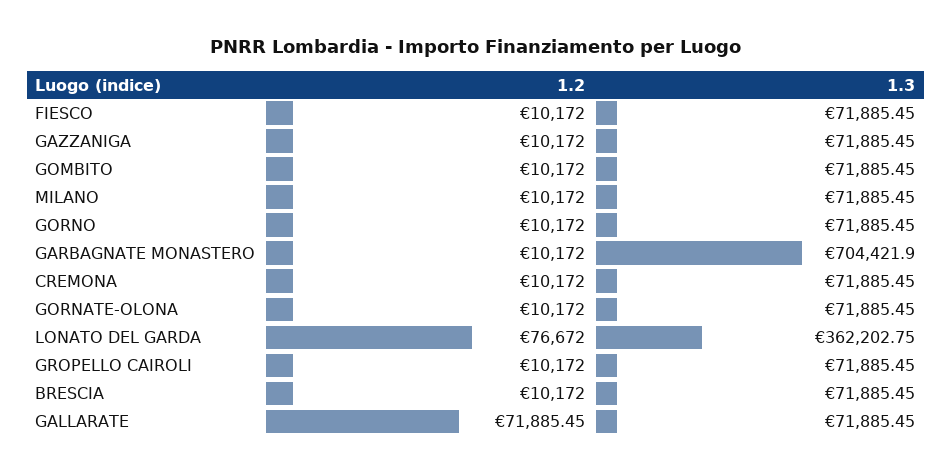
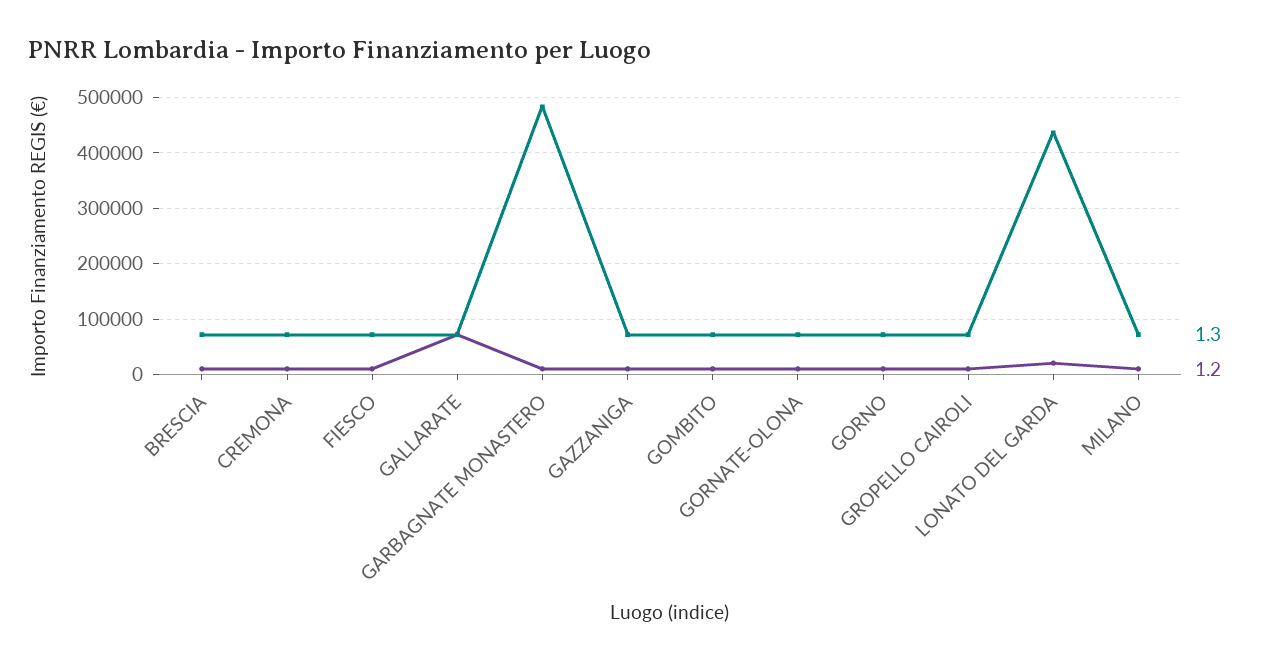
  {
    "1.2": {
      "FIESCO": 10172,
      "GAZZANIGA": 10172,
      "GOMBITO": 10172,
      "MILANO": 10172,
      "GORNO": 10172,
      "GARBAGNATE MONASTERO": 10172,
      "CREMONA": 10172,
      "GORNATE-OLONA": 10172,
-     "LONATO DEL GARDA": 76672,
+     "LONATO DEL GARDA": 20000,
      "GROPELLO CAIROLI": 10172,
      "BRESCIA": 10172,
      "GALLARATE": 71885.45
    },
    "1.3": {
      "FIESCO": 71885.45,
      "GAZZANIGA": 71885.45,
      "GOMBITO": 71885.45,
      "MILANO": 71885.45,
      "GORNO": 71885.45,
-     "GARBAGNATE MONASTERO": 704421.9,
+     "GARBAGNATE MONASTERO": 480000,
      "CREMONA": 71885.45,
      "GORNATE-OLONA": 71885.45,
-     "LONATO DEL GARDA": 362202.75,
+     "LONATO DEL GARDA": 440000,
      "GROPELLO CAIROLI": 71885.45,
      "BRESCIA": 71885.45,
      "GALLARATE": 71885.45
    }
  }

